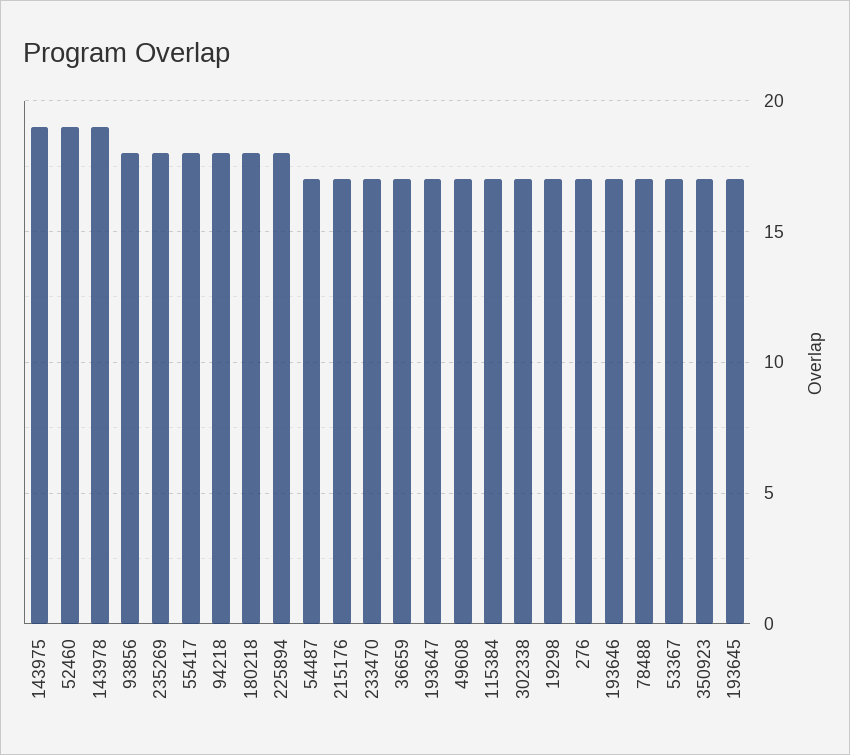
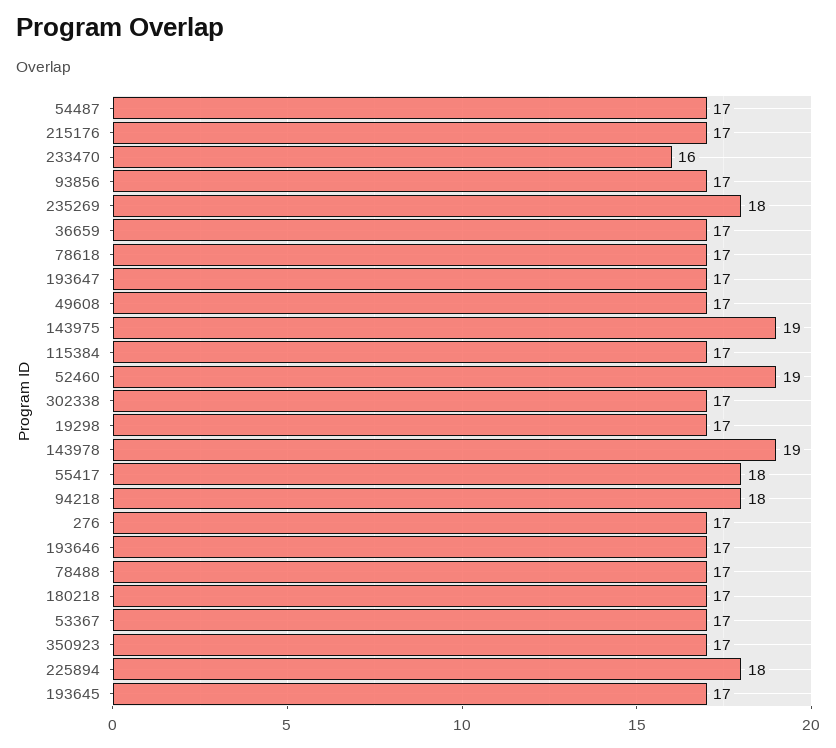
  {
    "143975": 19,
    "52460": 19,
    "143978": 19,
-   "93856": 18,
+   "93856": 17,
    "235269": 18,
    "55417": 18,
    "94218": 18,
-   "180218": 18,
+   "180218": 17,
    "225894": 18,
    "54487": 17,
    "215176": 17,
-   "233470": 17,
+   "233470": 16,
    "36659": 17,
    "193647": 17,
    "49608": 17,
    "115384": 17,
    "302338": 17,
    "19298": 17,
    "276": 17,
    "193646": 17,
    "78488": 17,
    "53367": 17,
    "350923": 17,
-   "193645": 17
+   "193645": 17,
+   "78618": 17
  }

